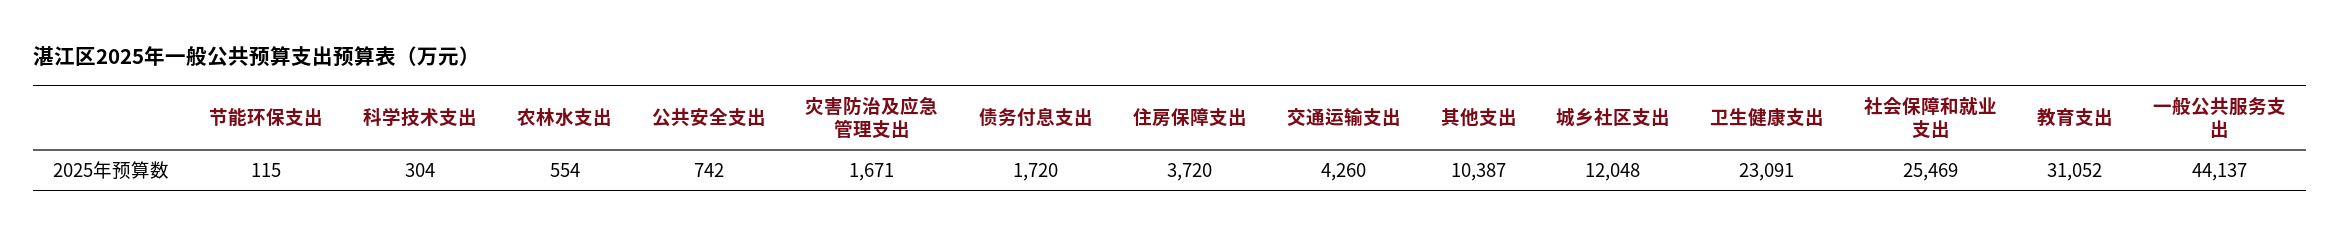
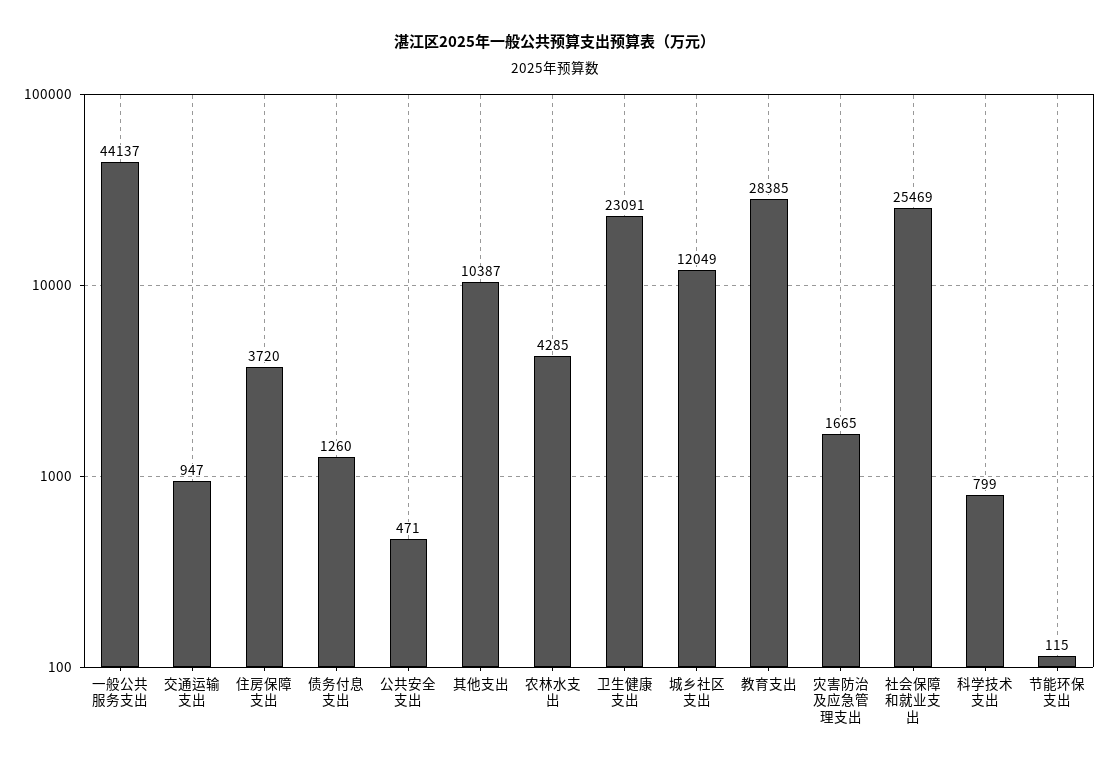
  {
    "节能环保支出": 115,
-   "科学技术支出": 304,
+   "科学技术支出": 799,
-   "农林水支出": 554,
+   "农林水支出": 4285,
-   "公共安全支出": 742,
+   "公共安全支出": 471,
-   "灾害防治及应急管理支出": 1671,
+   "灾害防治及应急管理支出": 1665,
-   "债务付息支出": 1720,
+   "债务付息支出": 1260,
    "住房保障支出": 3720,
-   "交通运输支出": 4260,
+   "交通运输支出": 947,
    "其他支出": 10387,
-   "城乡社区支出": 12048,
+   "城乡社区支出": 12049,
    "卫生健康支出": 23091,
    "社会保障和就业支出": 25469,
-   "教育支出": 31052,
+   "教育支出": 28385,
    "一般公共服务支出": 44137
  }

